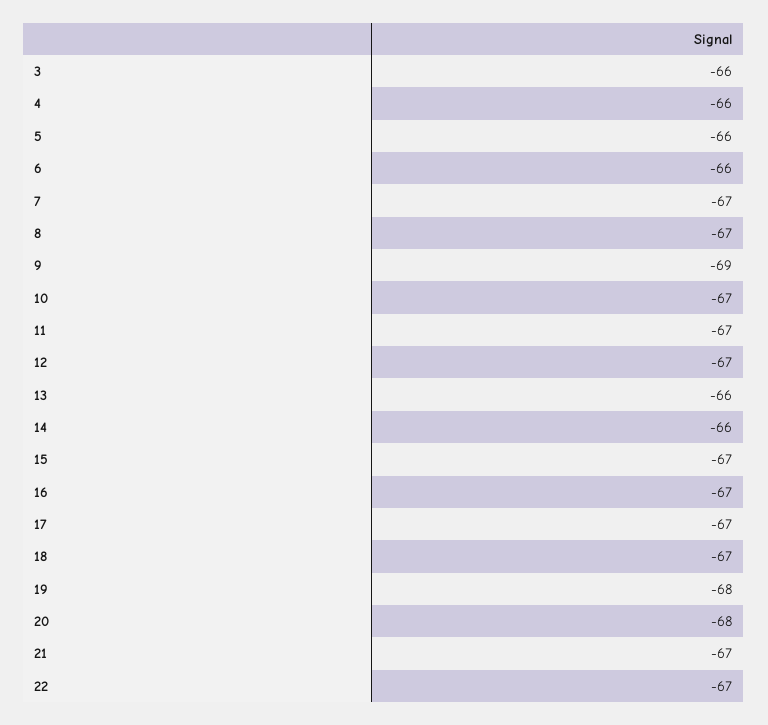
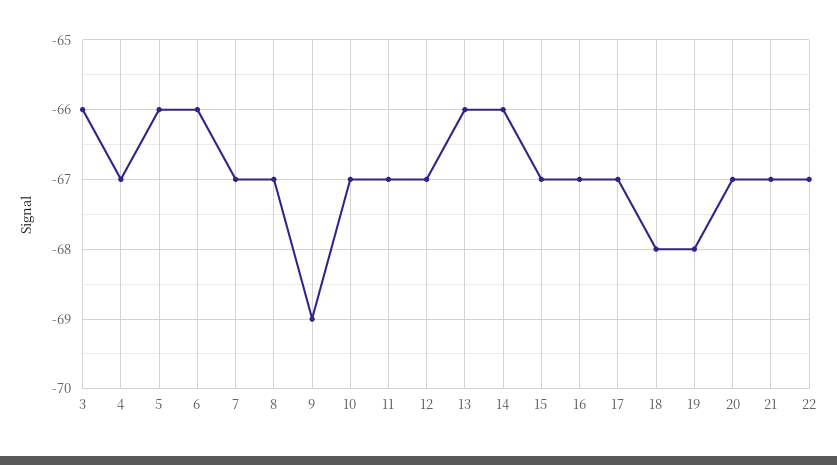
  {
    "3": -66,
-   "4": -66,
+   "4": -67,
    "5": -66,
    "6": -66,
    "7": -67,
    "8": -67,
    "9": -69,
    "10": -67,
    "11": -67,
    "12": -67,
    "13": -66,
    "14": -66,
    "15": -67,
    "16": -67,
    "17": -67,
-   "18": -67,
+   "18": -68,
    "19": -68,
-   "20": -68,
+   "20": -67,
    "21": -67,
    "22": -67
  }

